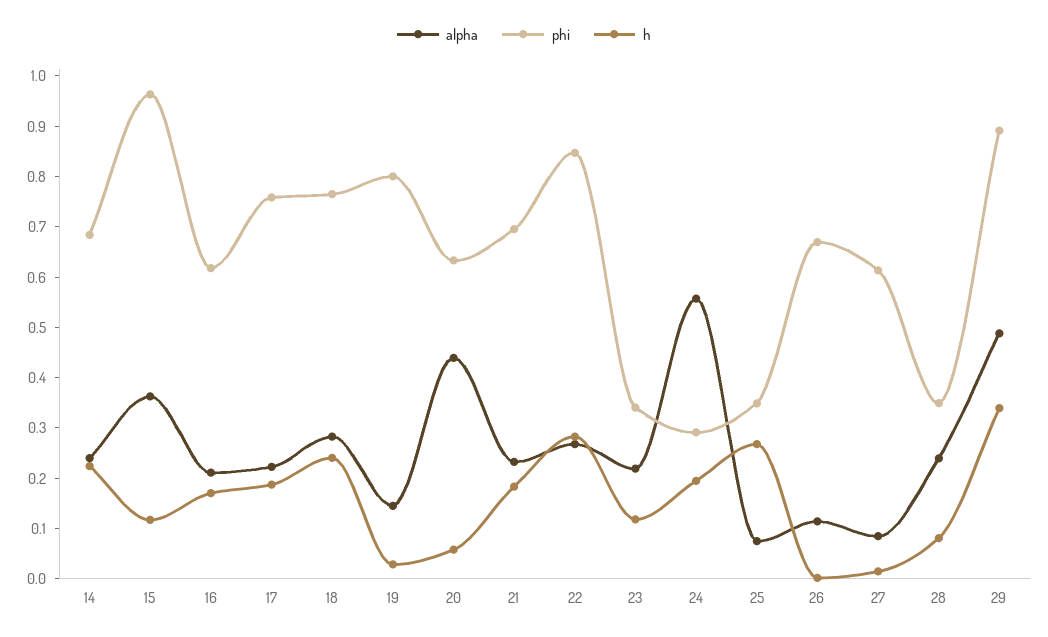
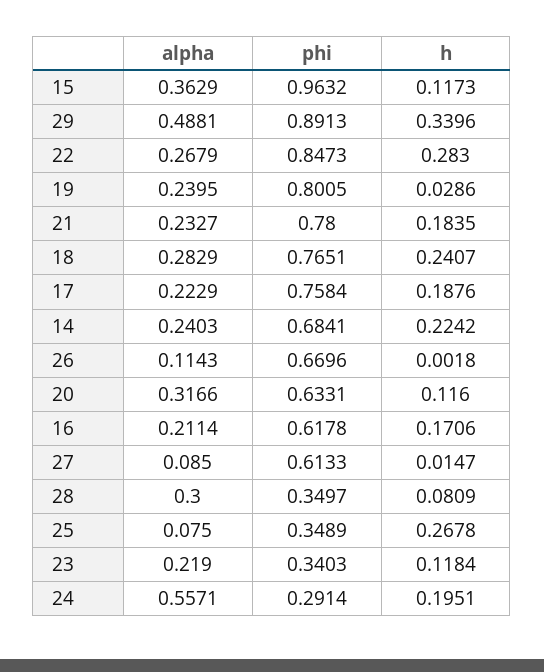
  {
    "alpha": {
      "14": 0.2403,
      "15": 0.3629,
      "16": 0.2114,
      "17": 0.2229,
      "18": 0.2829,
-     "19": 0.14,
+     "19": 0.2395,
-     "20": 0.44,
+     "20": 0.3166,
      "21": 0.2327,
      "22": 0.2679,
      "23": 0.219,
      "24": 0.5571,
      "25": 0.075,
      "26": 0.1143,
      "27": 0.085,
-     "28": 0.24,
+     "28": 0.3,
      "29": 0.4881
    },
    "phi": {
      "14": 0.6841,
      "15": 0.9632,
      "16": 0.6178,
      "17": 0.7584,
      "18": 0.7651,
      "19": 0.8005,
      "20": 0.6331,
-     "21": 0.7,
+     "21": 0.78,
      "22": 0.8473,
      "23": 0.3403,
      "24": 0.2914,
      "25": 0.3489,
      "26": 0.6696,
      "27": 0.6133,
      "28": 0.3497,
      "29": 0.8913
    },
    "h": {
      "14": 0.2242,
      "15": 0.1173,
      "16": 0.1706,
      "17": 0.1876,
      "18": 0.2407,
      "19": 0.0286,
-     "20": 0.06,
+     "20": 0.116,
      "21": 0.1835,
      "22": 0.283,
      "23": 0.1184,
      "24": 0.1951,
      "25": 0.2678,
      "26": 0.0018,
      "27": 0.0147,
      "28": 0.0809,
      "29": 0.3396
    }
  }

